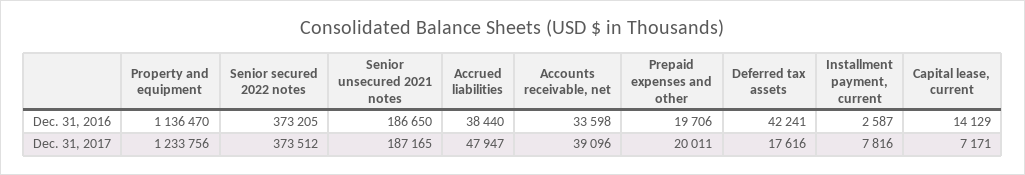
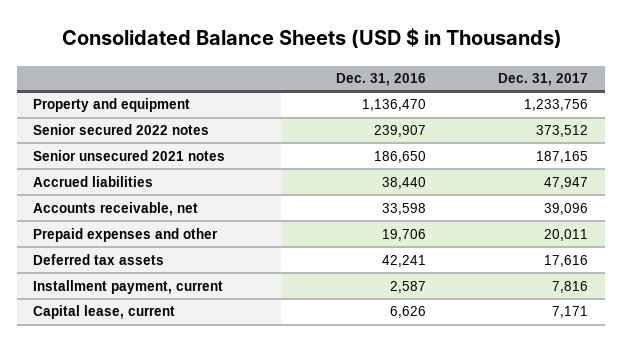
  {
    "Property and equipment": {
      "Dec. 31, 2016": 1136470,
      "Dec. 31, 2017": 1233756
    },
    "Senior secured 2022 notes": {
-     "Dec. 31, 2016": 373205,
+     "Dec. 31, 2016": 239907,
      "Dec. 31, 2017": 373512
    },
    "Senior unsecured 2021 notes": {
      "Dec. 31, 2016": 186650,
      "Dec. 31, 2017": 187165
    },
    "Accrued liabilities": {
      "Dec. 31, 2016": 38440,
      "Dec. 31, 2017": 47947
    },
    "Accounts receivable, net": {
      "Dec. 31, 2016": 33598,
      "Dec. 31, 2017": 39096
    },
    "Prepaid expenses and other": {
      "Dec. 31, 2016": 19706,
      "Dec. 31, 2017": 20011
    },
    "Deferred tax assets": {
      "Dec. 31, 2016": 42241,
      "Dec. 31, 2017": 17616
    },
    "Installment payment, current": {
      "Dec. 31, 2016": 2587,
      "Dec. 31, 2017": 7816
    },
    "Capital lease, current": {
-     "Dec. 31, 2016": 14129,
+     "Dec. 31, 2016": 6626,
      "Dec. 31, 2017": 7171
    }
  }

